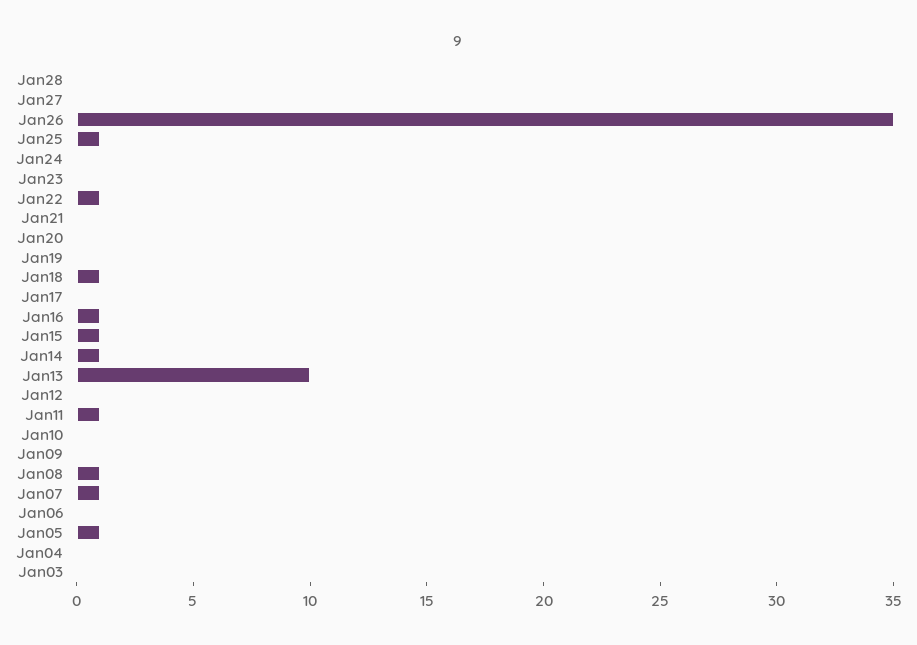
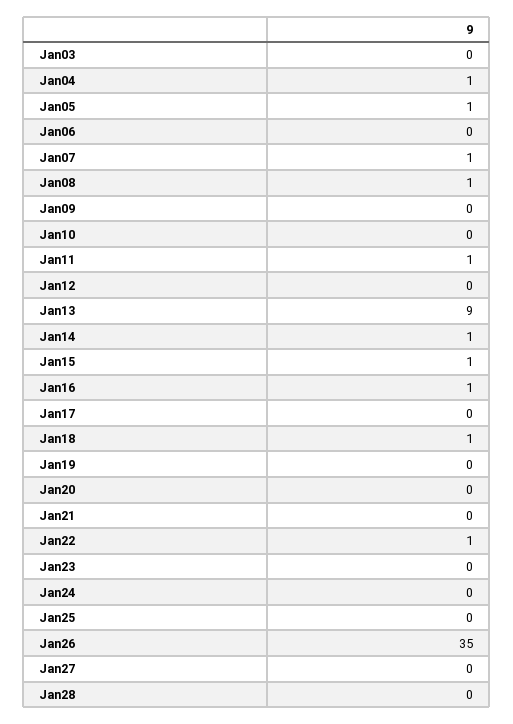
  {
    "Jan28": 0,
    "Jan27": 0,
    "Jan26": 35,
-   "Jan25": 1,
+   "Jan25": 0,
    "Jan24": 0,
    "Jan23": 0,
    "Jan22": 1,
    "Jan21": 0,
    "Jan20": 0,
    "Jan19": 0,
    "Jan18": 1,
    "Jan17": 0,
    "Jan16": 1,
    "Jan15": 1,
    "Jan14": 1,
-   "Jan13": 10,
+   "Jan13": 9,
    "Jan12": 0,
    "Jan11": 1,
    "Jan10": 0,
    "Jan09": 0,
    "Jan08": 1,
    "Jan07": 1,
    "Jan06": 0,
    "Jan05": 1,
-   "Jan04": 0,
+   "Jan04": 1,
    "Jan03": 0
  }

